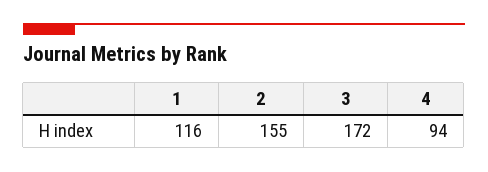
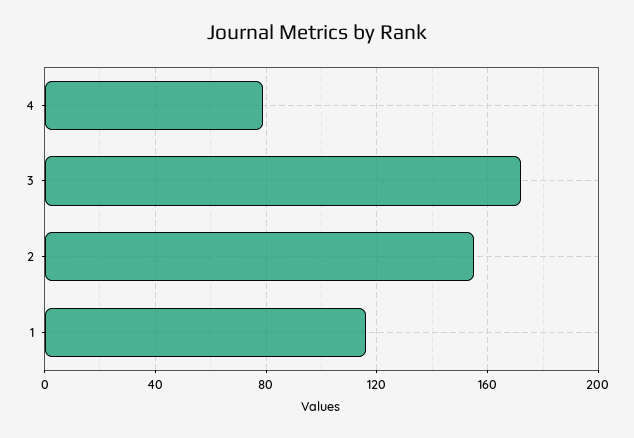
  {
    "1": 116,
    "2": 155,
    "3": 172,
-   "4": 94
+   "4": 80
  }

